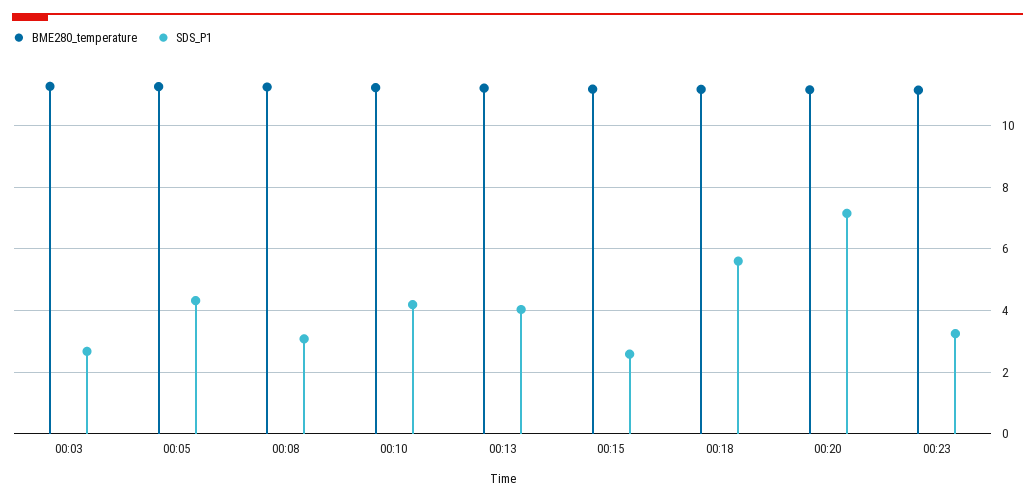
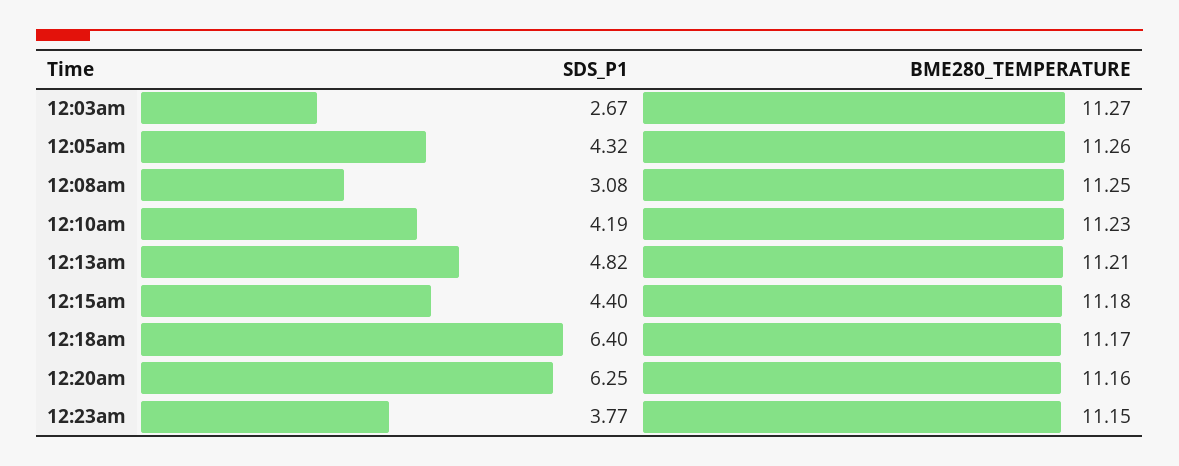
  {
    "BME280_temperature": {
      "00:03": 11.27,
      "00:05": 11.26,
      "00:08": 11.25,
      "00:10": 11.23,
      "00:13": 11.21,
      "00:15": 11.18,
      "00:18": 11.17,
      "00:20": 11.16,
      "00:23": 11.15
    },
    "SDS_P1": {
      "00:03": 2.67,
      "00:05": 4.32,
      "00:08": 3.08,
      "00:10": 4.19,
-     "00:13": 4,
+     "00:13": 4.82,
-     "00:15": 2.6,
+     "00:15": 4.4,
-     "00:18": 5.6,
+     "00:18": 6.4,
-     "00:20": 7.2,
+     "00:20": 6.25,
-     "00:23": 3.2
+     "00:23": 3.77
    }
  }

